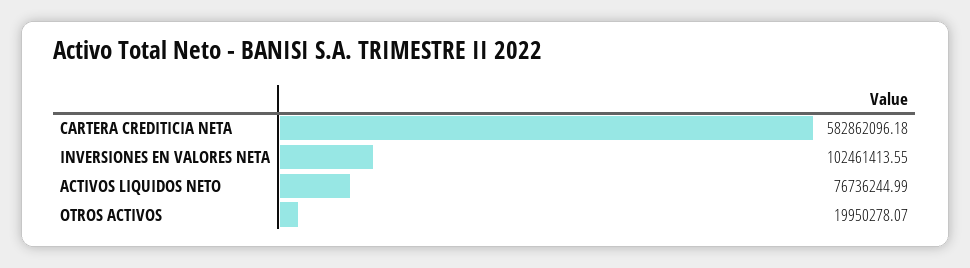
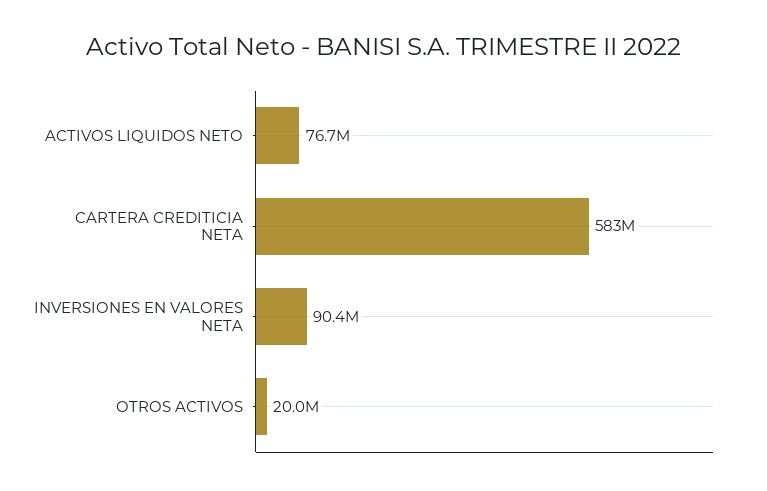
  {
    "CARTERA CREDITICIA NETA": 582862096.18,
-   "INVERSIONES EN VALORES NETA": 102461413.55,
+   "INVERSIONES EN VALORES NETA": 90400000,
    "ACTIVOS LIQUIDOS NETO": 76736244.99,
    "OTROS ACTIVOS": 19950278.07
  }

